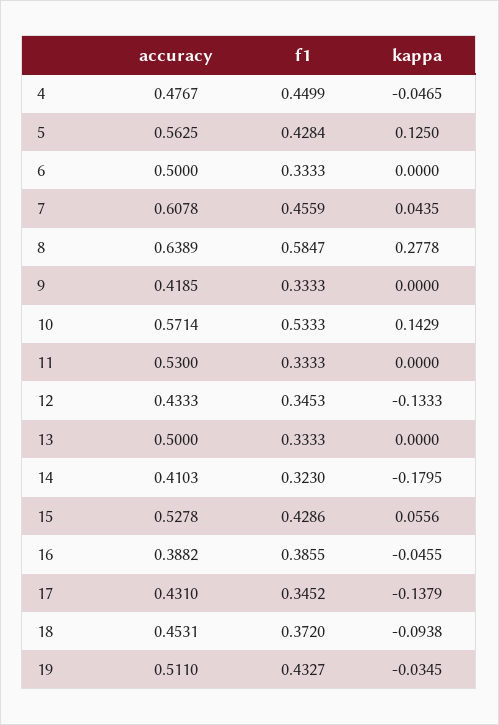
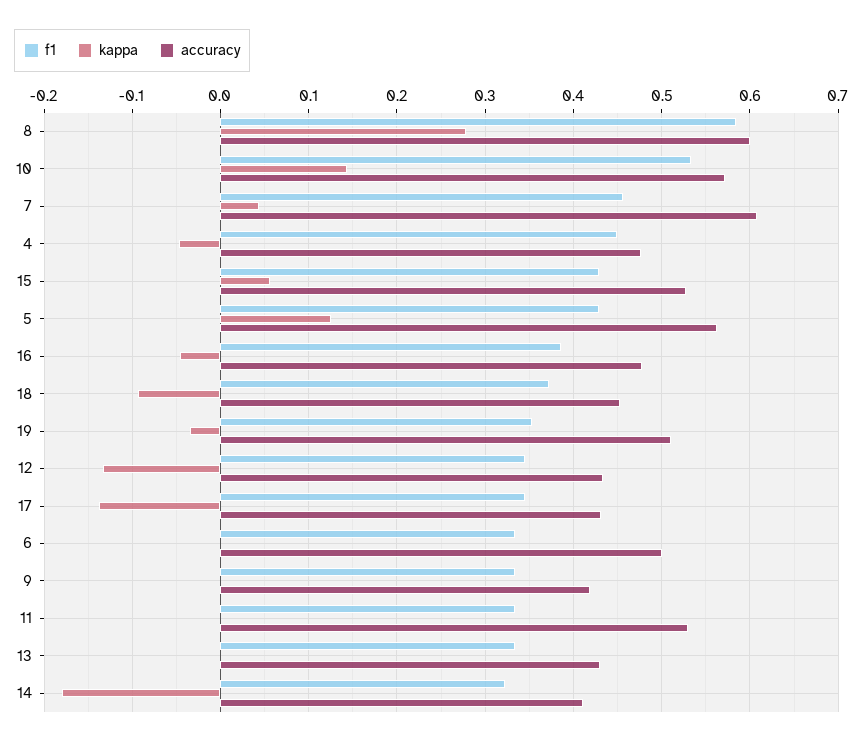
  {
    "accuracy": {
      "4": 0.4767,
      "5": 0.5625,
      "6": 0.5,
      "7": 0.6078,
-     "8": 0.6389,
+     "8": 0.6,
      "9": 0.4185,
      "10": 0.5714,
      "11": 0.53,
      "12": 0.4333,
-     "13": 0.5,
+     "13": 0.43,
      "14": 0.4103,
      "15": 0.5278,
-     "16": 0.3882,
+     "16": 0.48,
      "17": 0.431,
      "18": 0.4531,
      "19": 0.511
    },
    "f1": {
      "4": 0.4499,
      "5": 0.4284,
      "6": 0.3333,
      "7": 0.4559,
      "8": 0.5847,
      "9": 0.3333,
      "10": 0.5333,
      "11": 0.3333,
      "12": 0.3453,
      "13": 0.3333,
      "14": 0.323,
      "15": 0.4286,
      "16": 0.3855,
      "17": 0.3452,
      "18": 0.372,
-     "19": 0.4327
+     "19": 0.35
    },
    "kappa": {
      "4": -0.0465,
      "5": 0.125,
      "6": 0,
      "7": 0.0435,
      "8": 0.2778,
      "9": 0,
      "10": 0.1429,
      "11": 0,
      "12": -0.1333,
      "13": 0,
      "14": -0.1795,
      "15": 0.0556,
      "16": -0.0455,
      "17": -0.1379,
      "18": -0.0938,
      "19": -0.0345
    }
  }

